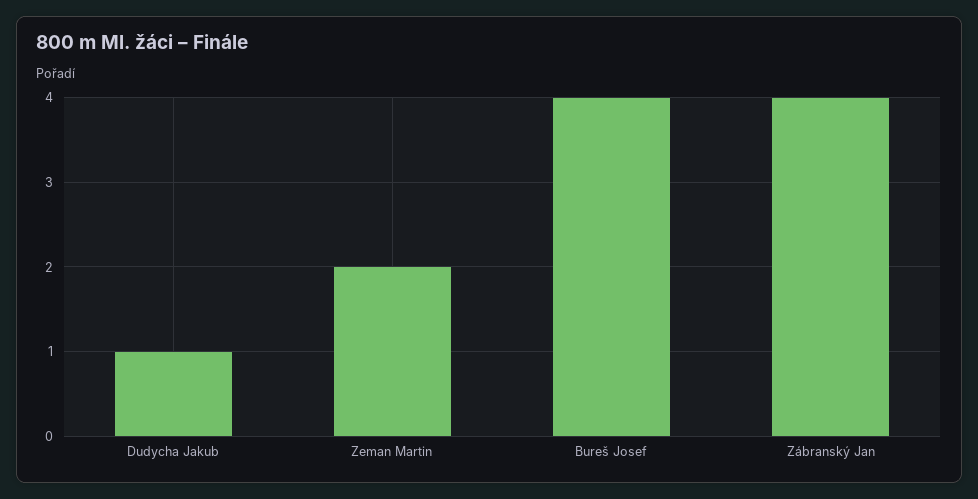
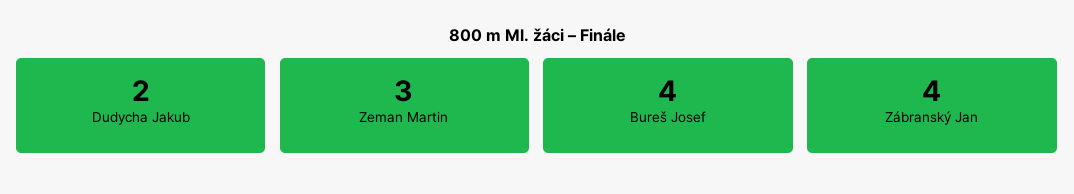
  {
-   "Dudycha Jakub": 1,
+   "Dudycha Jakub": 2,
-   "Zeman Martin": 2,
+   "Zeman Martin": 3,
    "Bureš Josef": 4,
    "Zábranský Jan": 4
  }

